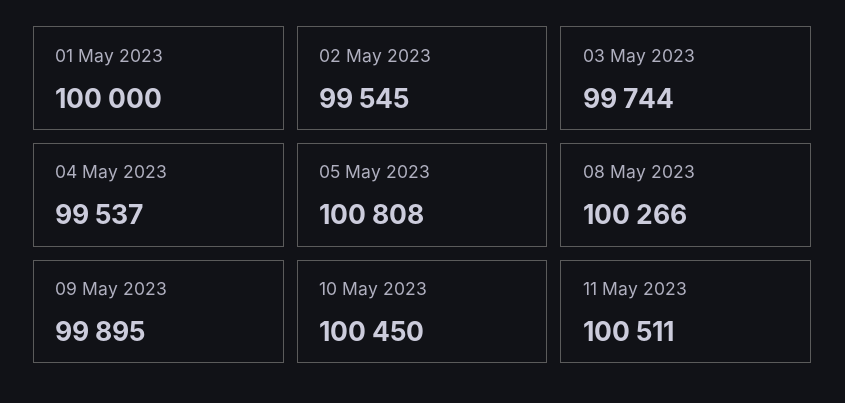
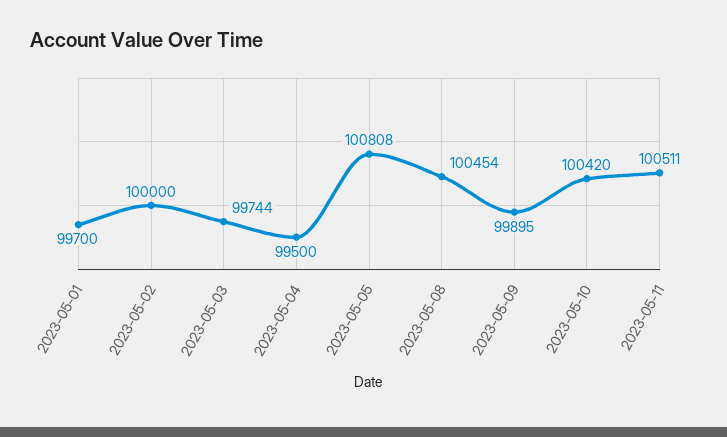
  {
-   "01 May 2023": 100000,
+   "01 May 2023": 99700,
-   "02 May 2023": 99545,
+   "02 May 2023": 100000,
    "03 May 2023": 99744,
-   "04 May 2023": 99537,
+   "04 May 2023": 99500,
    "05 May 2023": 100808,
-   "08 May 2023": 100266,
+   "08 May 2023": 100454,
    "09 May 2023": 99895,
-   "10 May 2023": 100450,
+   "10 May 2023": 100420,
    "11 May 2023": 100511
  }

